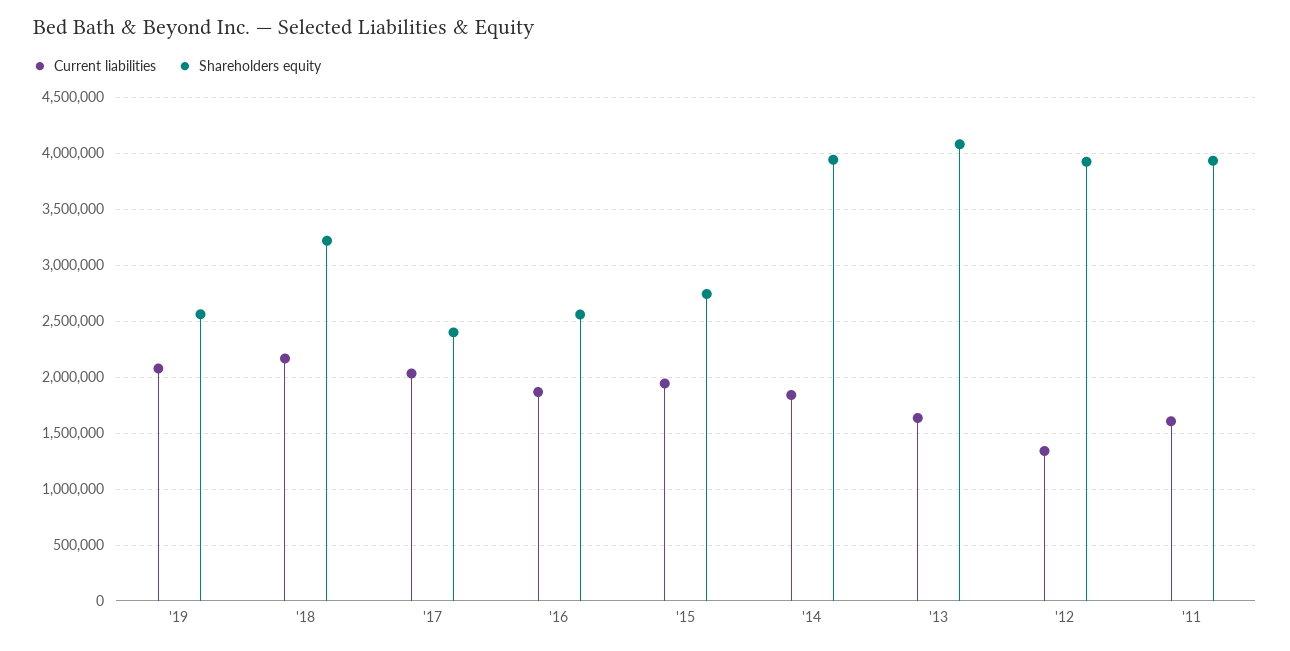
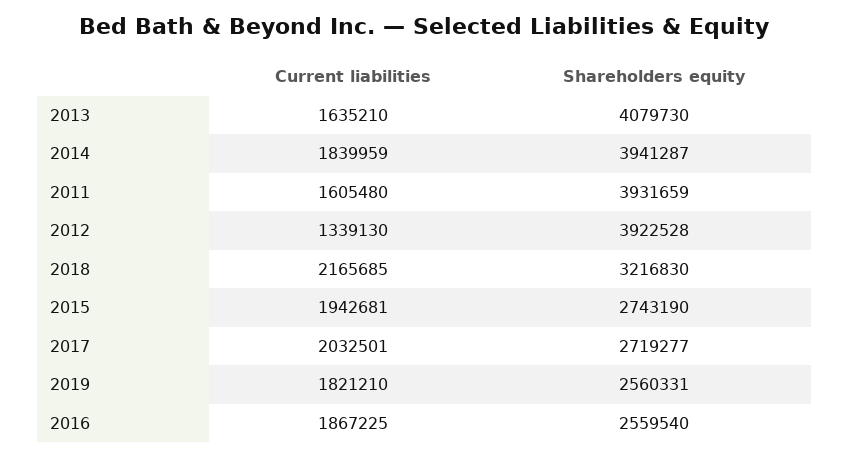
  {
    "Current liabilities": {
-     "'19": 2100000,
+     "'19": 1821210,
      "'18": 2165685,
      "'17": 2032501,
      "'16": 1867225,
      "'15": 1942681,
      "'14": 1839959,
      "'13": 1635210,
      "'12": 1339130,
      "'11": 1605480
    },
    "Shareholders equity": {
      "'19": 2560331,
      "'18": 3216830,
-     "'17": 2400000,
+     "'17": 2719277,
      "'16": 2559540,
      "'15": 2743190,
      "'14": 3941287,
      "'13": 4079730,
      "'12": 3922528,
      "'11": 3931659
    }
  }

